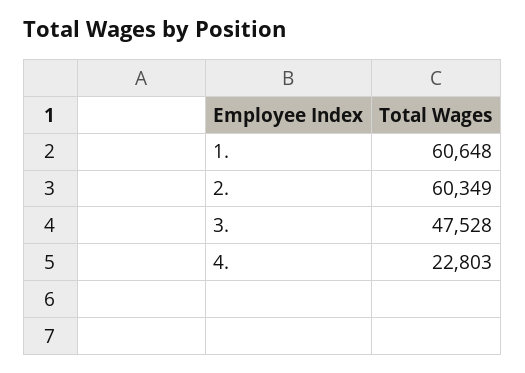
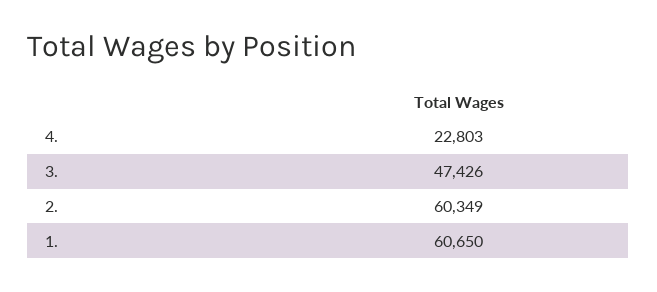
  {
-   "1.": 60648,
+   "1.": 60650,
    "2.": 60349,
-   "3.": 47528,
+   "3.": 47426,
    "4.": 22803
  }

